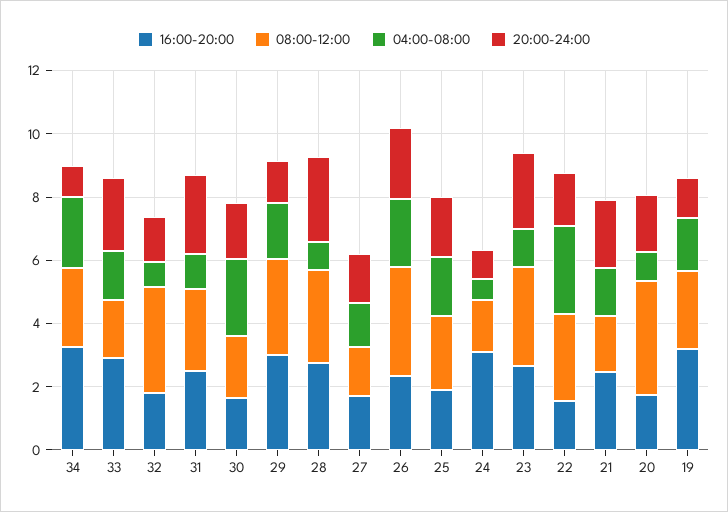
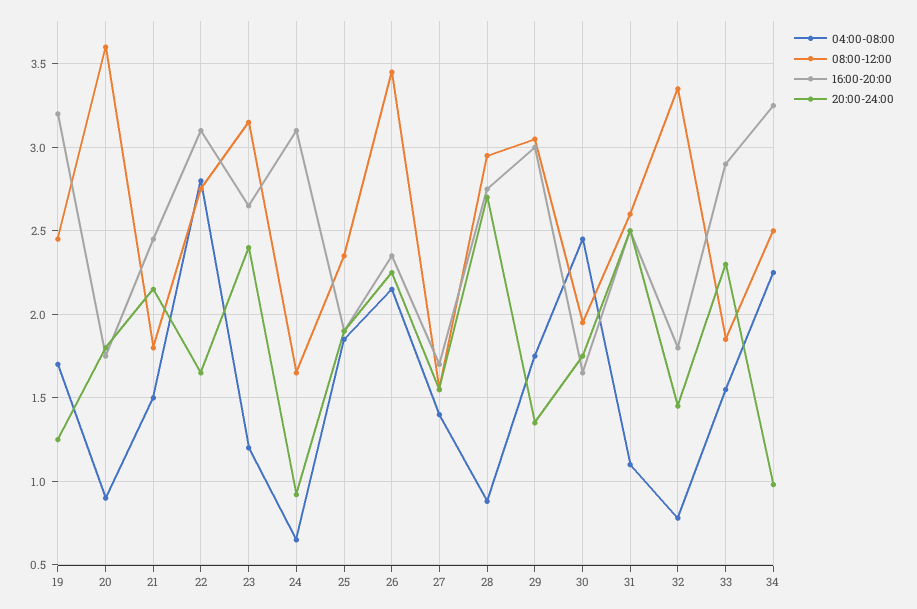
  {
    "16:00-20:00": {
      "34": 3.25,
      "33": 2.9,
      "32": 1.8,
      "31": 2.5,
      "30": 1.65,
      "29": 3,
      "28": 2.75,
      "27": 1.7,
      "26": 2.35,
      "25": 1.9,
      "24": 3.1,
      "23": 2.65,
-     "22": 1.5,
+     "22": 3.1,
      "21": 2.45,
      "20": 1.75,
      "19": 3.2
    },
    "08:00-12:00": {
      "34": 2.5,
      "33": 1.85,
      "32": 3.35,
      "31": 2.6,
      "30": 1.95,
      "29": 3.05,
      "28": 2.95,
      "27": 1.55,
      "26": 3.45,
      "25": 2.35,
      "24": 1.65,
      "23": 3.15,
      "22": 2.75,
      "21": 1.8,
      "20": 3.6,
      "19": 2.45
    },
    "04:00-08:00": {
      "34": 2.25,
      "33": 1.55,
      "32": 0.8,
      "31": 1.1,
      "30": 2.45,
      "29": 1.75,
      "28": 0.9,
      "27": 1.4,
      "26": 2.15,
      "25": 1.85,
      "24": 0.65,
      "23": 1.2,
      "22": 2.8,
      "21": 1.5,
      "20": 0.9,
      "19": 1.7
    },
    "20:00-24:00": {
      "34": 1,
      "33": 2.3,
      "32": 1.45,
      "31": 2.5,
      "30": 1.75,
      "29": 1.35,
      "28": 2.7,
      "27": 1.55,
      "26": 2.25,
      "25": 1.9,
      "24": 0.9,
      "23": 2.4,
      "22": 1.65,
      "21": 2.15,
      "20": 1.8,
      "19": 1.25
    }
  }

